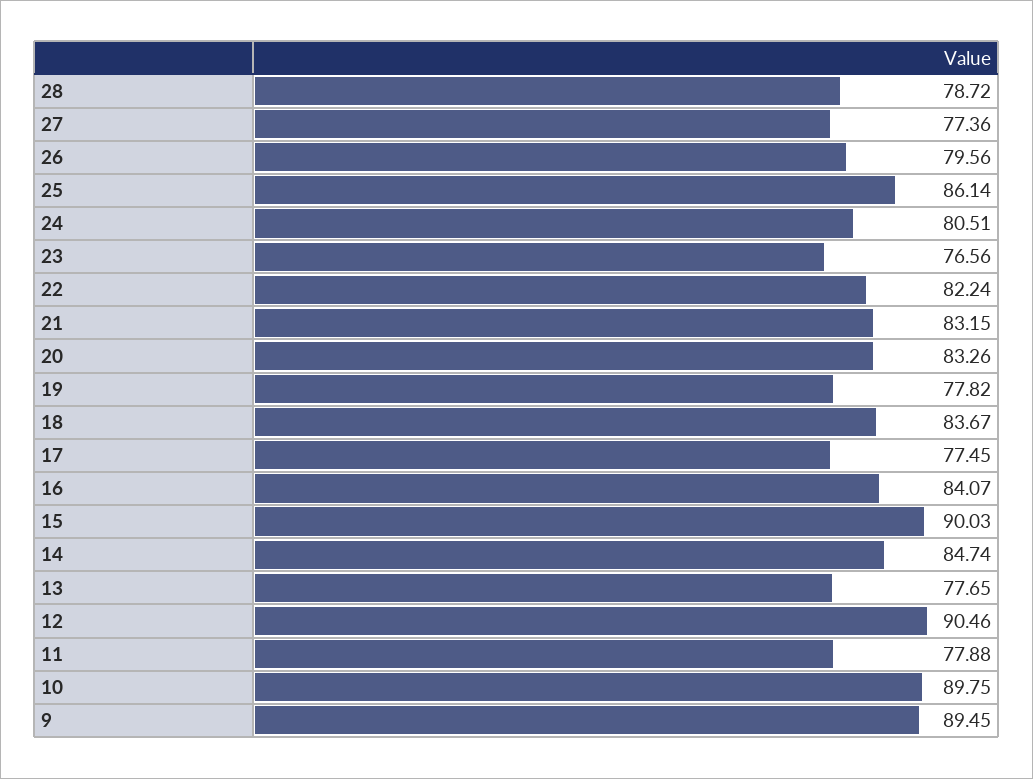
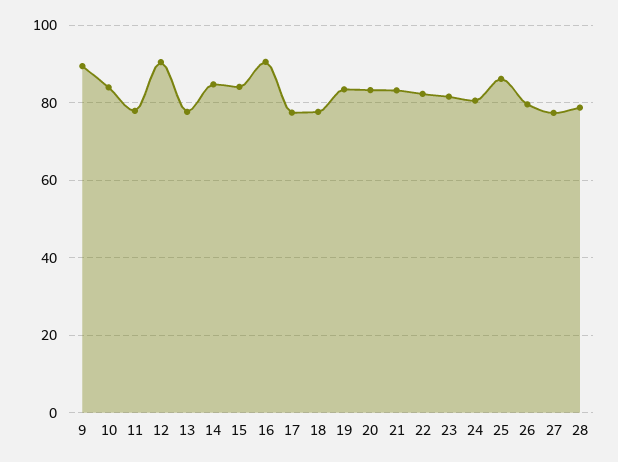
  {
    "28": 78.72,
    "27": 77.36,
    "26": 79.56,
    "25": 86.14,
    "24": 80.51,
-   "23": 76.56,
+   "23": 82,
    "22": 82.24,
    "21": 83.15,
    "20": 83.26,
-   "19": 77.82,
+   "19": 84,
-   "18": 83.67,
+   "18": 78,
    "17": 77.45,
-   "16": 84.07,
+   "16": 90,
-   "15": 90.03,
+   "15": 84,
    "14": 84.74,
    "13": 77.65,
    "12": 90.46,
    "11": 77.88,
-   "10": 89.75,
+   "10": 84,
    "9": 89.45
  }

